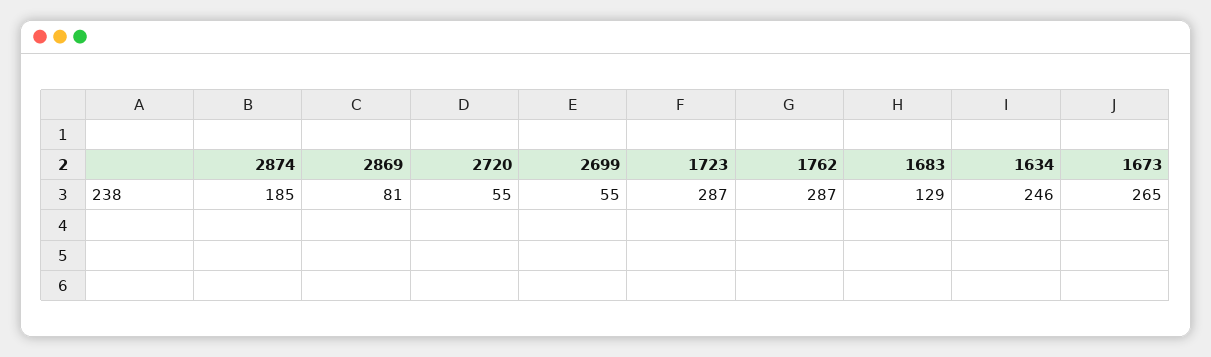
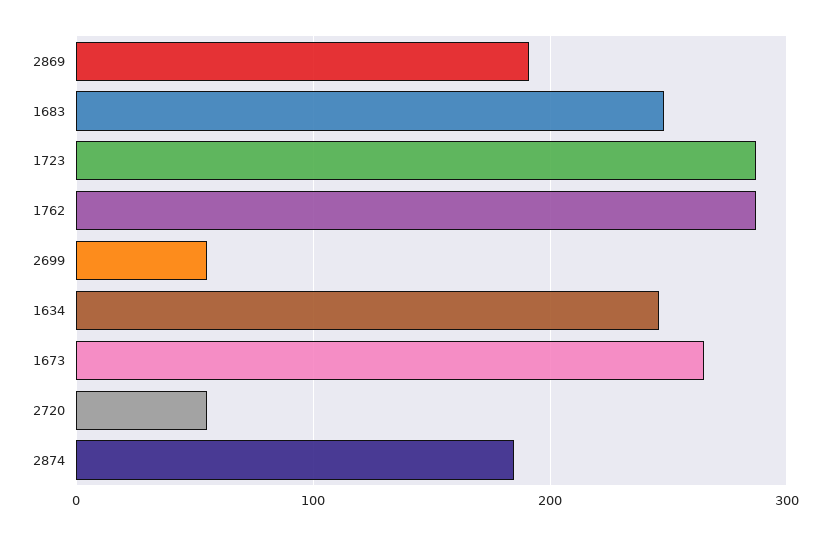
  {
    "2874": 185,
-   "2869": 81,
+   "2869": 190,
    "2720": 55,
    "2699": 55,
    "1723": 287,
    "1762": 287,
-   "1683": 129,
+   "1683": 250,
    "1634": 246,
    "1673": 265
  }

